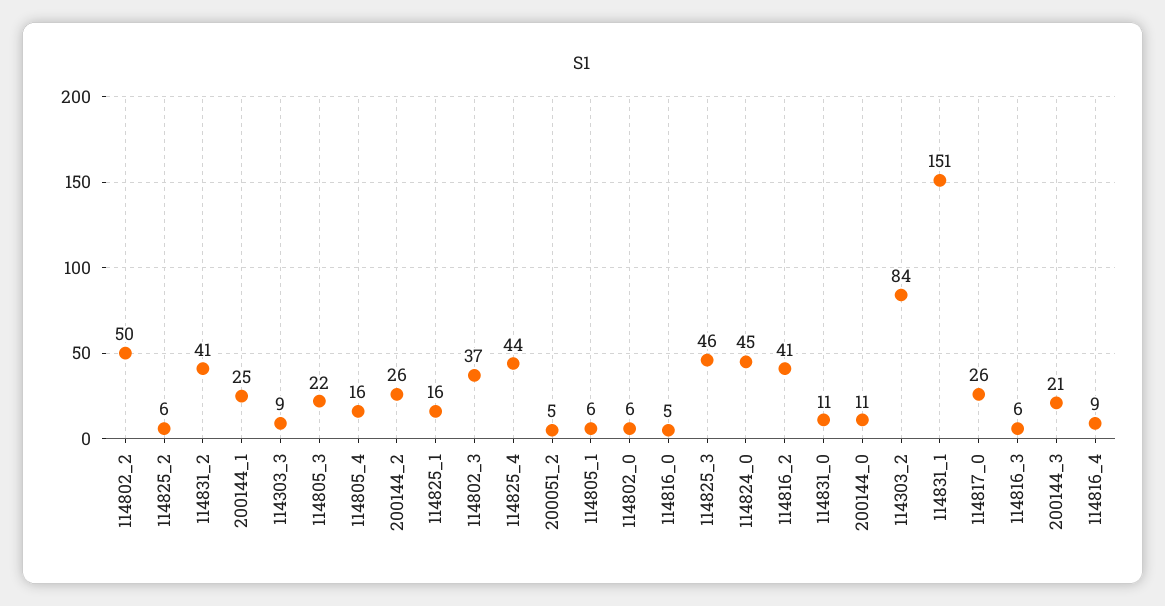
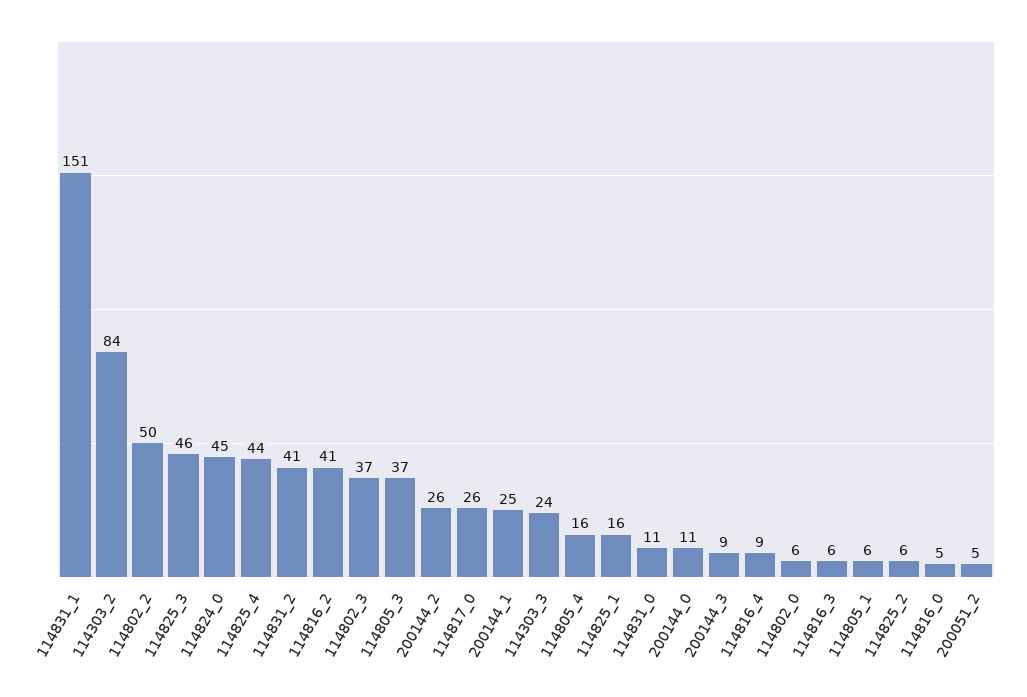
  {
    "114802_2": 50,
    "114825_2": 6,
    "114831_2": 41,
    "200144_1": 25,
-   "114303_3": 9,
+   "114303_3": 24,
-   "114805_3": 22,
+   "114805_3": 37,
    "114805_4": 16,
    "200144_2": 26,
    "114825_1": 16,
    "114802_3": 37,
    "114825_4": 44,
    "200051_2": 5,
    "114805_1": 6,
    "114802_0": 6,
    "114816_0": 5,
    "114825_3": 46,
    "114824_0": 45,
    "114816_2": 41,
    "114831_0": 11,
    "200144_0": 11,
    "114303_2": 84,
    "114831_1": 151,
    "114817_0": 26,
    "114816_3": 6,
-   "200144_3": 21,
+   "200144_3": 9,
    "114816_4": 9
  }

